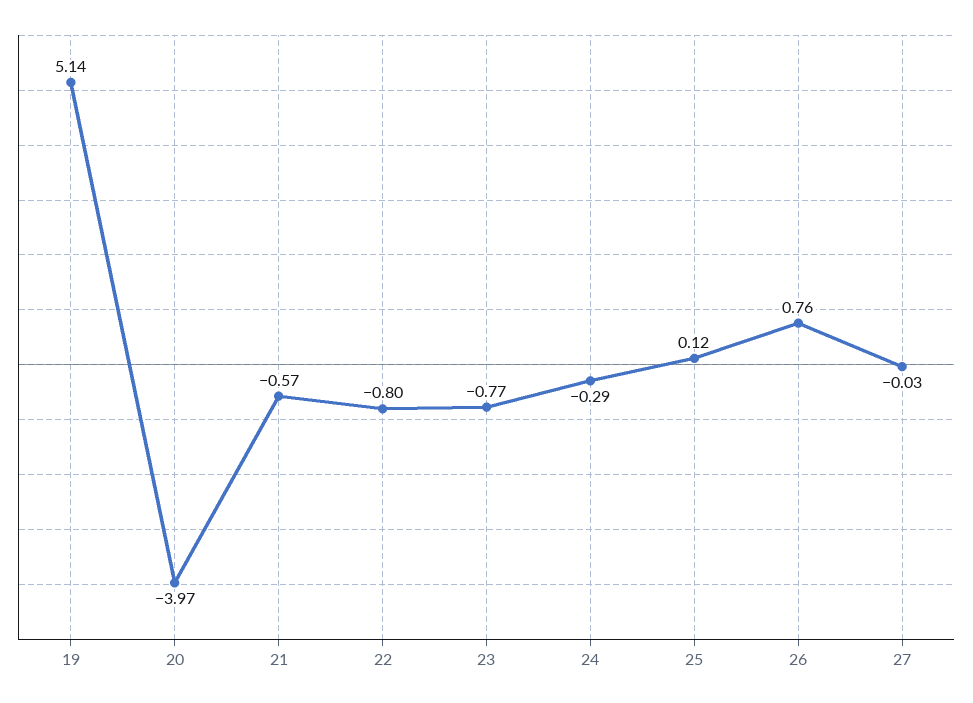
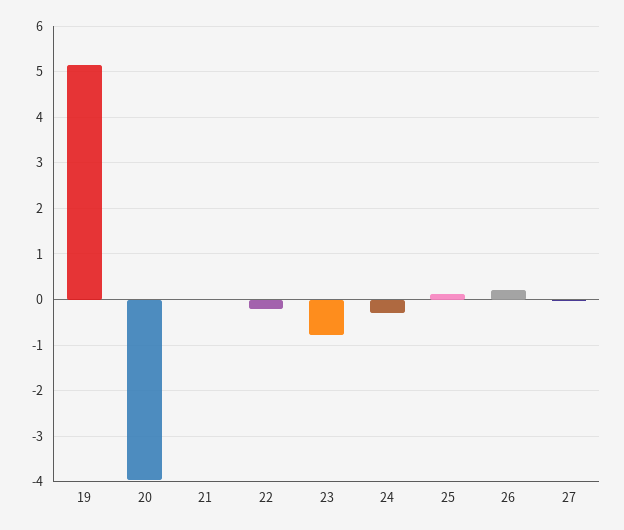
  {
    "19": 5.14,
    "20": -3.97,
-   "21": -0.57,
+   "21": 0,
-   "22": -0.8,
+   "22": -0.2,
    "23": -0.77,
    "24": -0.29,
    "25": 0.12,
-   "26": 0.76,
+   "26": 0.2,
    "27": -0.03
  }

